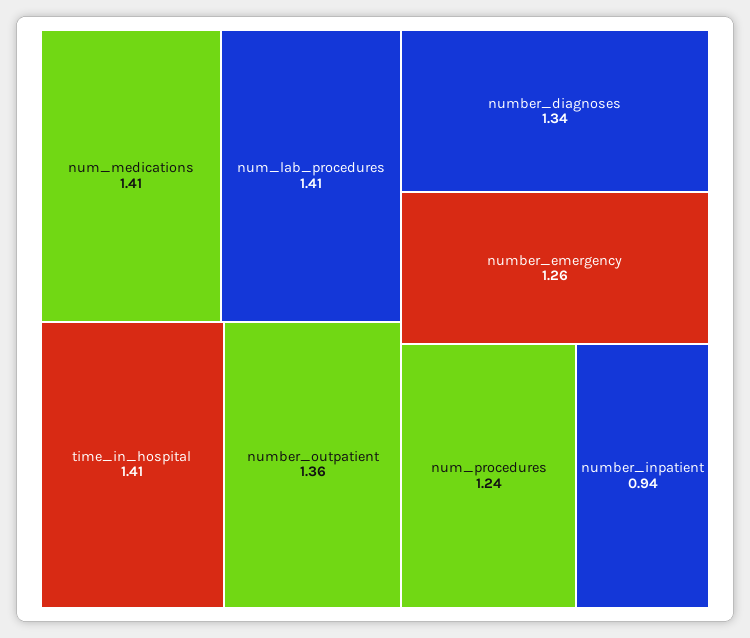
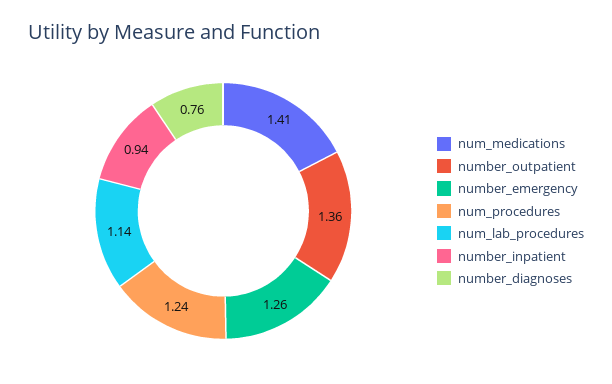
  {
    "num_medications": 1.41,
-   "num_lab_procedures": 1.41,
+   "num_lab_procedures": 1.14,
-   "time_in_hospital": 1.41,
    "number_outpatient": 1.36,
-   "number_diagnoses": 1.34,
+   "number_diagnoses": 0.76,
    "number_emergency": 1.26,
    "num_procedures": 1.24,
    "number_inpatient": 0.94
  }

